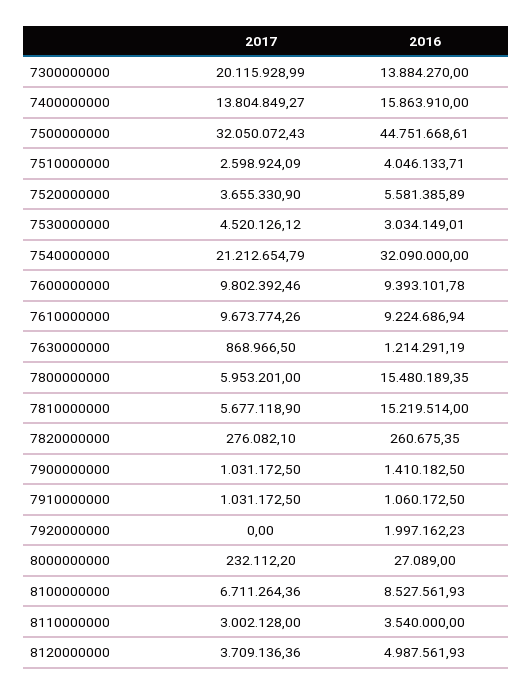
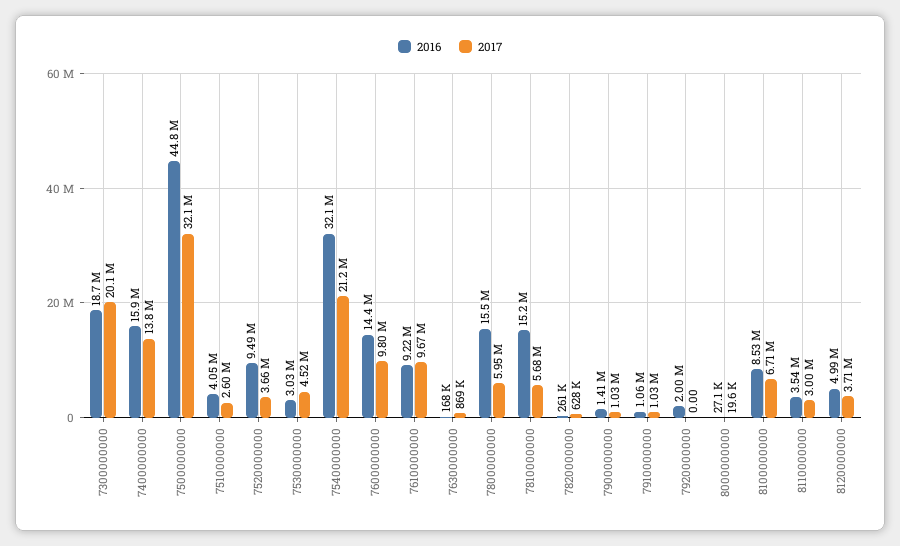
  {
    "2017": {
      "7300000000": 20115928.99,
      "7400000000": 13804849.27,
      "7500000000": 32050072.43,
      "7510000000": 2598924.09,
      "7520000000": 3655330.9,
      "7530000000": 4520126.12,
      "7540000000": 21212654.79,
      "7600000000": 9802392.46,
      "7610000000": 9673774.26,
      "7630000000": 868966.5,
      "7800000000": 5953201,
      "7810000000": 5677118.9,
-     "7820000000": 276082.1,
+     "7820000000": 628000,
      "7900000000": 1031172.5,
      "7910000000": 1031172.5,
      "7920000000": 0,
-     "8000000000": 232112.2,
+     "8000000000": 19600,
      "8100000000": 6711264.36,
      "8110000000": 3002128,
      "8120000000": 3709136.36
    },
    "2016": {
-     "7300000000": 13884270,
+     "7300000000": 18700000,
      "7400000000": 15863910,
      "7500000000": 44751668.61,
      "7510000000": 4046133.71,
-     "7520000000": 5581385.89,
+     "7520000000": 9490000,
      "7530000000": 3034149.01,
      "7540000000": 32090000,
-     "7600000000": 9393101.78,
+     "7600000000": 14400000,
      "7610000000": 9224686.94,
-     "7630000000": 1214291.19,
+     "7630000000": 168000,
      "7800000000": 15480189.35,
      "7810000000": 15219514,
      "7820000000": 260675.35,
      "7900000000": 1410182.5,
      "7910000000": 1060172.5,
      "7920000000": 1997162.23,
      "8000000000": 27089,
      "8100000000": 8527561.93,
      "8110000000": 3540000,
      "8120000000": 4987561.93
    }
  }

